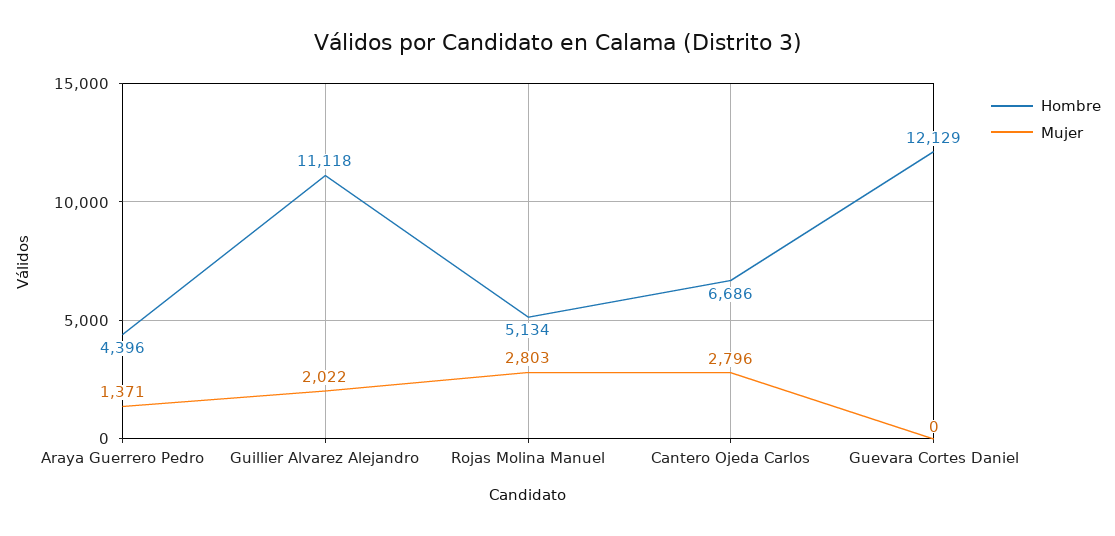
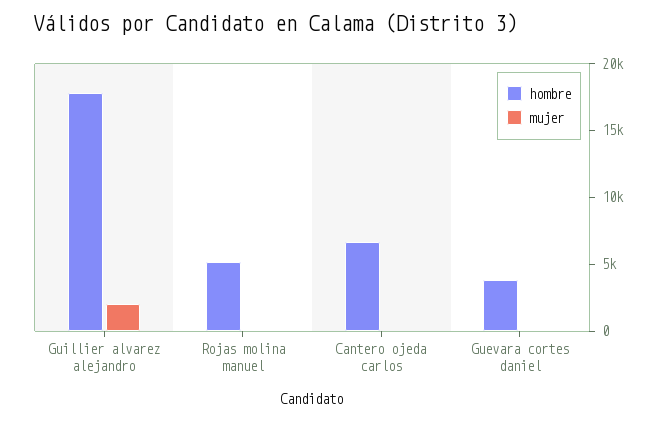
  {
    "Hombre": {
-     "Araya Guerrero Pedro": 4396,
-     "Guillier Alvarez Alejandro": 11118,
+     "Guillier Alvarez Alejandro": 18000,
      "Rojas Molina Manuel": 5134,
      "Cantero Ojeda Carlos": 6686,
-     "Guevara Cortes Daniel": 12129
+     "Guevara Cortes Daniel": 4000
    },
    "Mujer": {
-     "Araya Guerrero Pedro": 1371,
      "Guillier Alvarez Alejandro": 2022,
-     "Rojas Molina Manuel": 2803,
+     "Rojas Molina Manuel": 0,
-     "Cantero Ojeda Carlos": 2796,
+     "Cantero Ojeda Carlos": 0,
      "Guevara Cortes Daniel": 0
    }
  }

